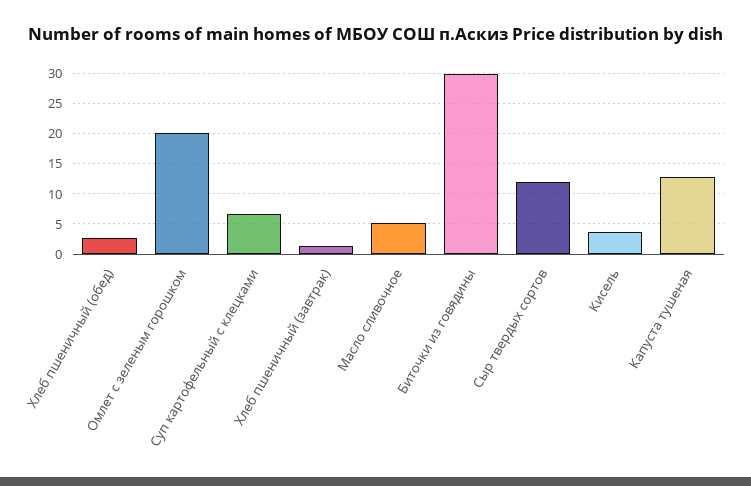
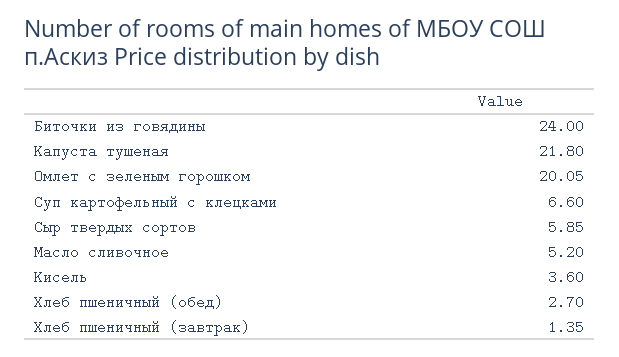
  {
    "Хлеб пшеничный (обед)": 2.7,
    "Омлет с зеленым горошком": 20.05,
    "Суп картофельный с клецками": 6.6,
    "Хлеб пшеничный (завтрак)": 1.35,
    "Масло сливочное": 5.2,
-   "Биточки из говядины": 30,
+   "Биточки из говядины": 24,
-   "Сыр твердых сортов": 12,
+   "Сыр твердых сортов": 5.85,
    "Кисель": 3.6,
-   "Капуста тушеная": 13
+   "Капуста тушеная": 21.8
  }

